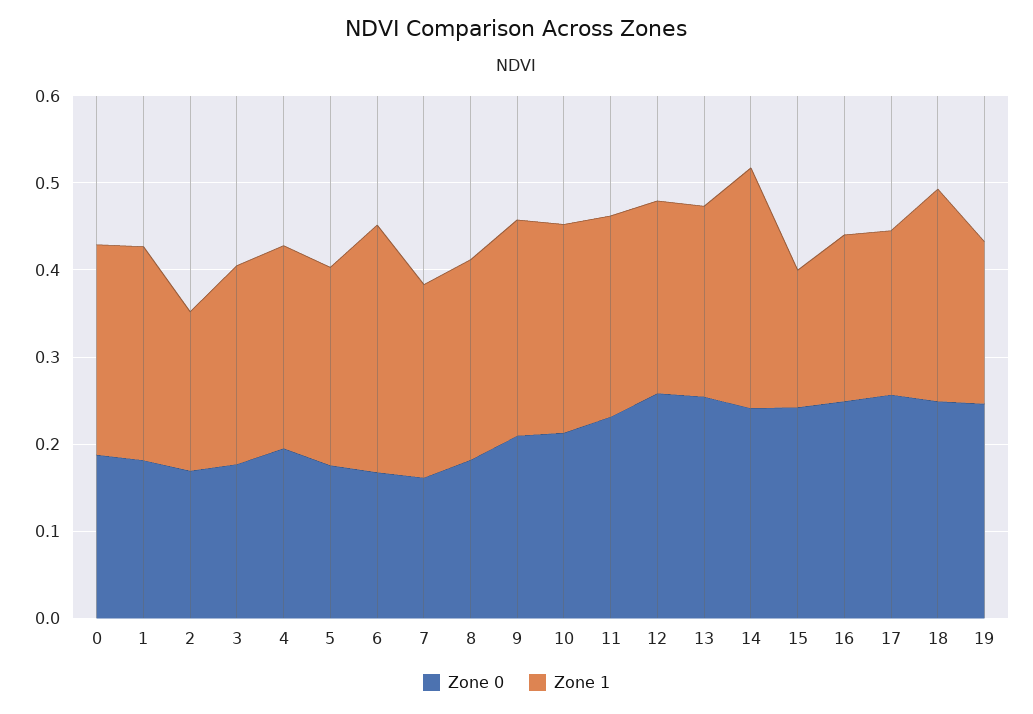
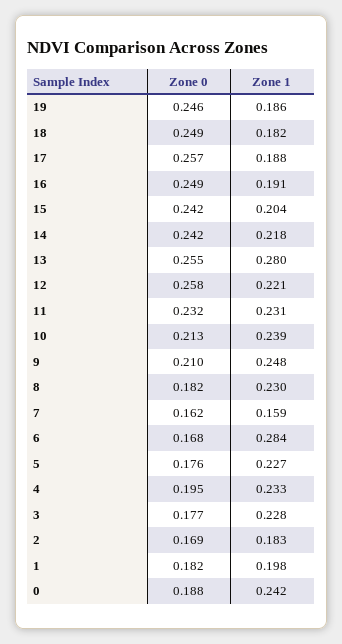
  {
    "Zone 0": {
      "0": 0.188,
      "1": 0.182,
      "2": 0.169,
      "3": 0.177,
      "4": 0.195,
      "5": 0.176,
      "6": 0.168,
      "7": 0.162,
      "8": 0.182,
      "9": 0.21,
      "10": 0.213,
      "11": 0.232,
      "12": 0.258,
      "13": 0.255,
      "14": 0.242,
      "15": 0.242,
      "16": 0.249,
      "17": 0.257,
      "18": 0.249,
      "19": 0.246
    },
    "Zone 1": {
      "0": 0.242,
-     "1": 0.24,
+     "1": 0.198,
      "2": 0.183,
      "3": 0.228,
      "4": 0.233,
      "5": 0.227,
      "6": 0.284,
-     "7": 0.22,
+     "7": 0.159,
      "8": 0.23,
      "9": 0.248,
      "10": 0.239,
      "11": 0.231,
      "12": 0.221,
-     "13": 0.22,
+     "13": 0.28,
-     "14": 0.28,
+     "14": 0.218,
-     "15": 0.16,
+     "15": 0.204,
      "16": 0.191,
      "17": 0.188,
-     "18": 0.24,
+     "18": 0.182,
      "19": 0.186
    }
  }

